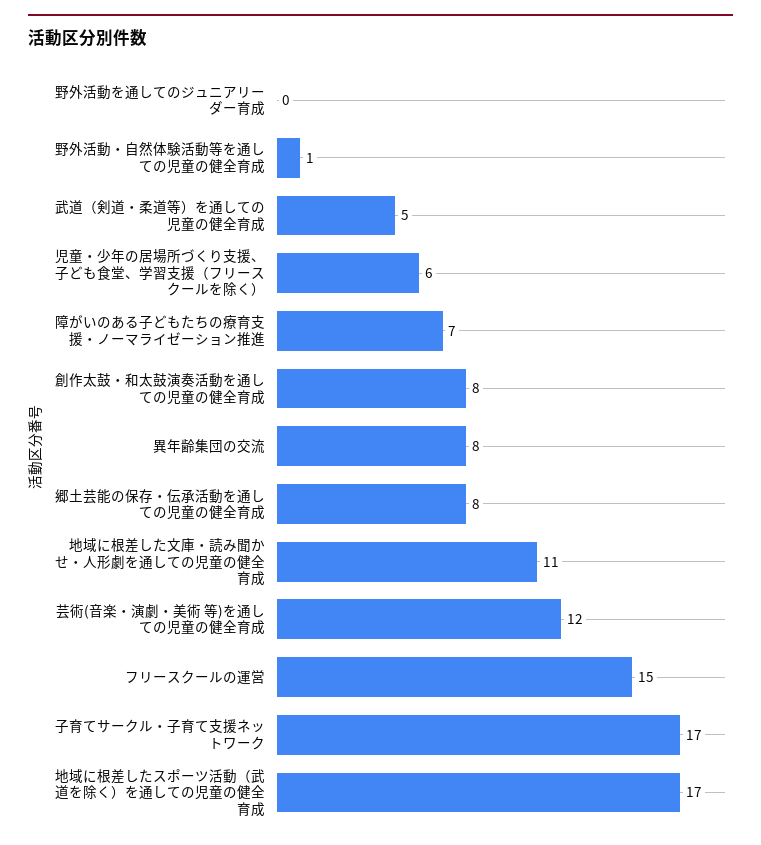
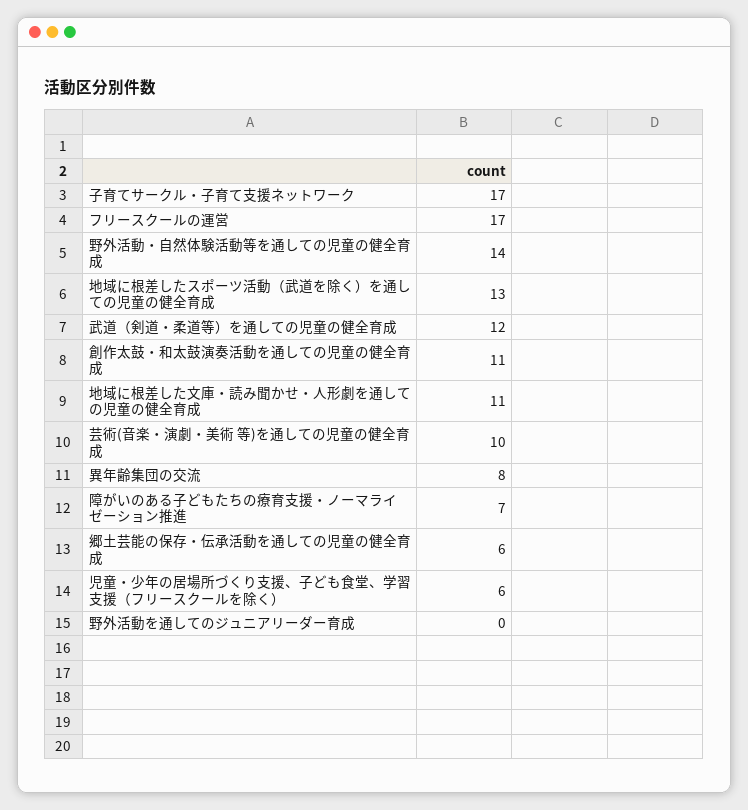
  {
    "野外活動を通してのジュニアリーダー育成": 0,
-   "野外活動・自然体験活動等を通しての児童の健全育成": 1,
+   "野外活動・自然体験活動等を通しての児童の健全育成": 14,
-   "武道（剣道・柔道等）を通しての児童の健全育成": 5,
+   "武道（剣道・柔道等）を通しての児童の健全育成": 12,
    "児童・少年の居場所づくり支援、子ども食堂、学習支援（フリースクールを除く）": 6,
    "障がいのある子どもたちの療育支援・ノーマライゼーション推進": 7,
-   "創作太鼓・和太鼓演奏活動を通しての児童の健全育成": 8,
+   "創作太鼓・和太鼓演奏活動を通しての児童の健全育成": 11,
    "異年齢集団の交流": 8,
-   "郷土芸能の保存・伝承活動を通しての児童の健全育成": 8,
+   "郷土芸能の保存・伝承活動を通しての児童の健全育成": 6,
    "地域に根差した文庫・読み聞かせ・人形劇を通しての児童の健全育成": 11,
-   "芸術(音楽・演劇・美術 等)を通しての児童の健全育成": 12,
+   "芸術(音楽・演劇・美術 等)を通しての児童の健全育成": 10,
-   "フリースクールの運営": 15,
+   "フリースクールの運営": 17,
    "子育てサークル・子育て支援ネットワーク": 17,
-   "地域に根差したスポーツ活動（武道を除く）を通しての児童の健全育成": 17
+   "地域に根差したスポーツ活動（武道を除く）を通しての児童の健全育成": 13
  }

